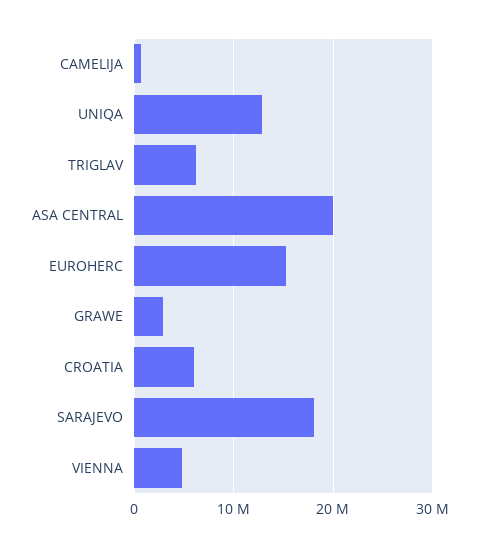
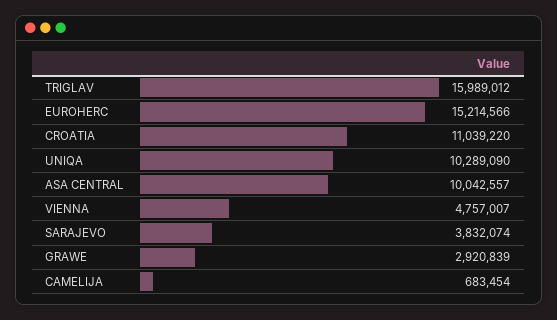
  {
    "CAMELIJA": 683454,
-   "UNIQA": 13000000,
+   "UNIQA": 10289090,
-   "TRIGLAV": 6000000,
+   "TRIGLAV": 15989012,
-   "ASA CENTRAL": 20000000,
+   "ASA CENTRAL": 10042557,
    "EUROHERC": 15214566,
    "GRAWE": 2920839,
-   "CROATIA": 6000000,
+   "CROATIA": 11039220,
-   "SARAJEVO": 18000000,
+   "SARAJEVO": 3832074,
    "VIENNA": 4757007
  }

